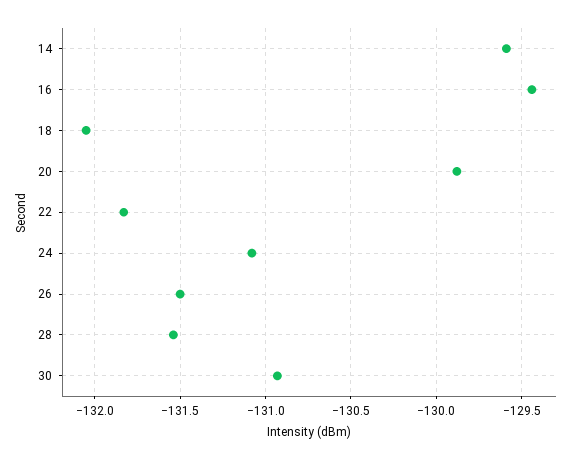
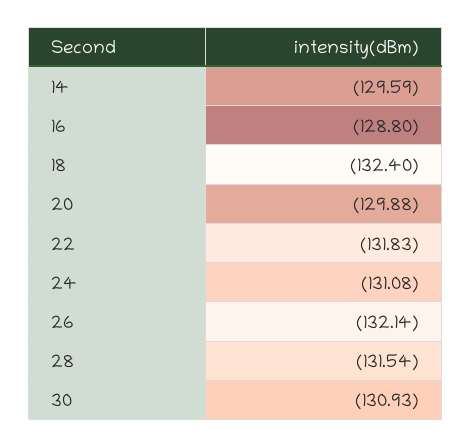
  {
    "14": -129.59,
-   "16": -129.45,
+   "16": -128.8,
-   "18": -132.05,
+   "18": -132.4,
    "20": -129.88,
    "22": -131.83,
    "24": -131.08,
-   "26": -131.5,
+   "26": -132.14,
    "28": -131.54,
    "30": -130.93
  }

